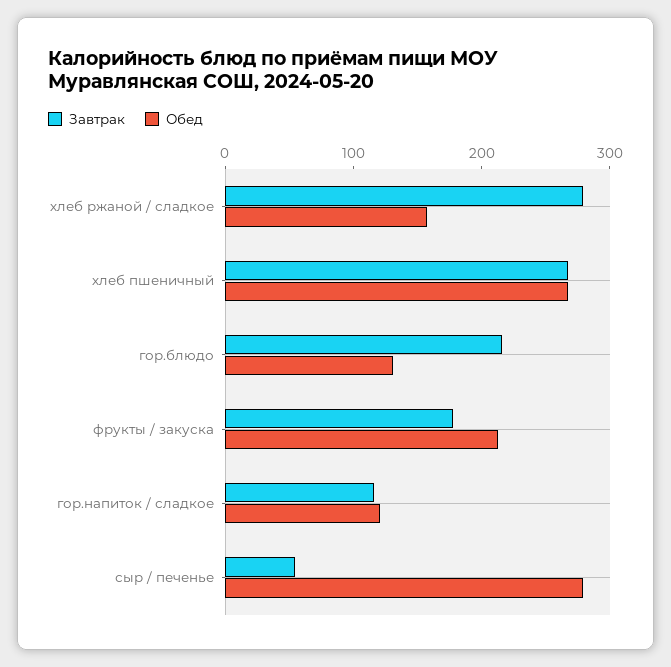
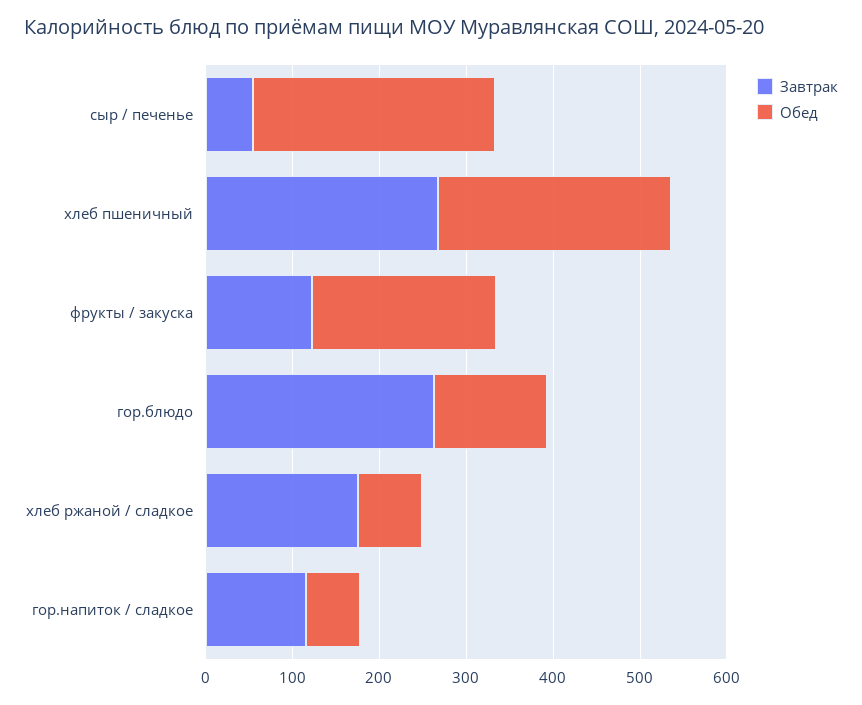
  {
    "Завтрак": {
-     "хлеб ржаной / сладкое": 280,
+     "хлеб ржаной / сладкое": 180,
      "хлеб пшеничный": 260,
-     "гор.блюдо": 220,
+     "гор.блюдо": 260,
-     "фрукты / закуска": 180,
+     "фрукты / закуска": 120,
      "гор.напиток / сладкое": 120,
      "сыр / печенье": 60
    },
    "Обед": {
-     "хлеб ржаной / сладкое": 160,
+     "хлеб ржаной / сладкое": 80,
      "хлеб пшеничный": 260,
      "гор.блюдо": 140,
      "фрукты / закуска": 220,
-     "гор.напиток / сладкое": 120,
+     "гор.напиток / сладкое": 60,
      "сыр / печенье": 280
    }
  }

